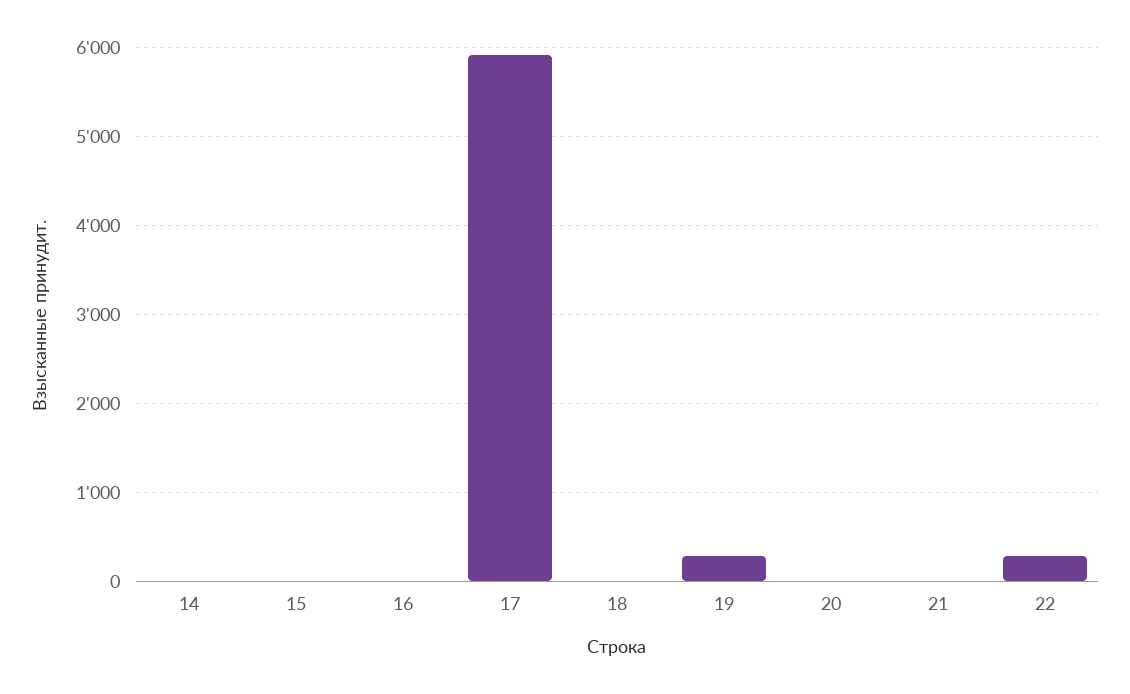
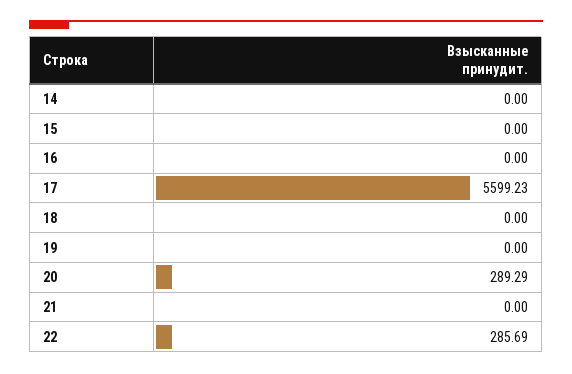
  {
    "14": 0,
    "15": 0,
    "16": 0,
-   "17": 5900,
+   "17": 5599.23,
    "18": 0,
-   "19": 300,
+   "19": 0,
-   "20": 0,
+   "20": 289.29,
    "21": 0,
    "22": 285.69
  }

